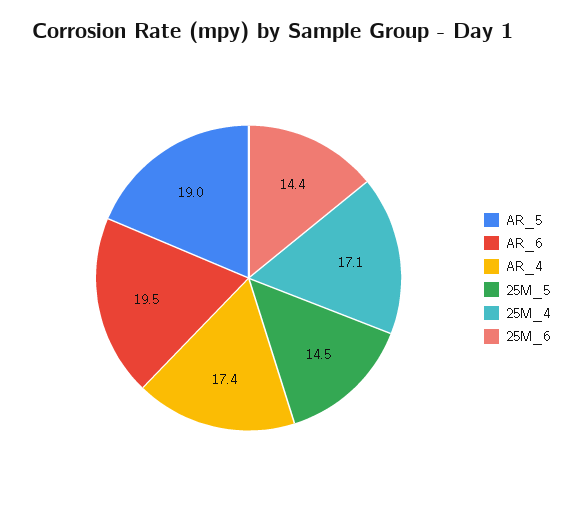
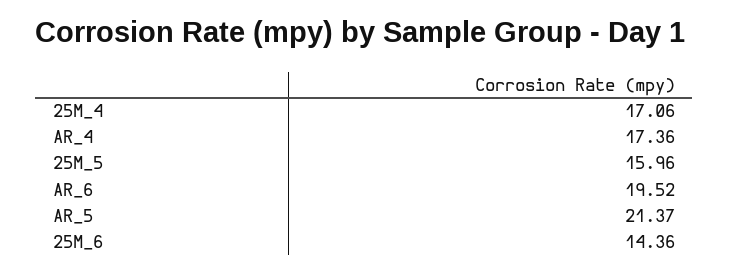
  {
-   "AR_5": 19,
+   "AR_5": 21.37,
    "AR_6": 19.52,
    "AR_4": 17.36,
-   "25M_5": 14.5,
+   "25M_5": 15.96,
    "25M_4": 17.06,
    "25M_6": 14.36
  }

